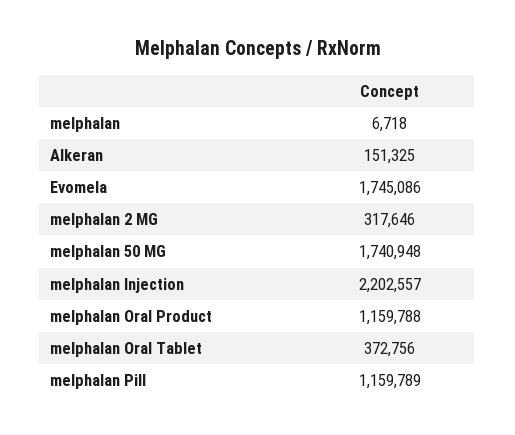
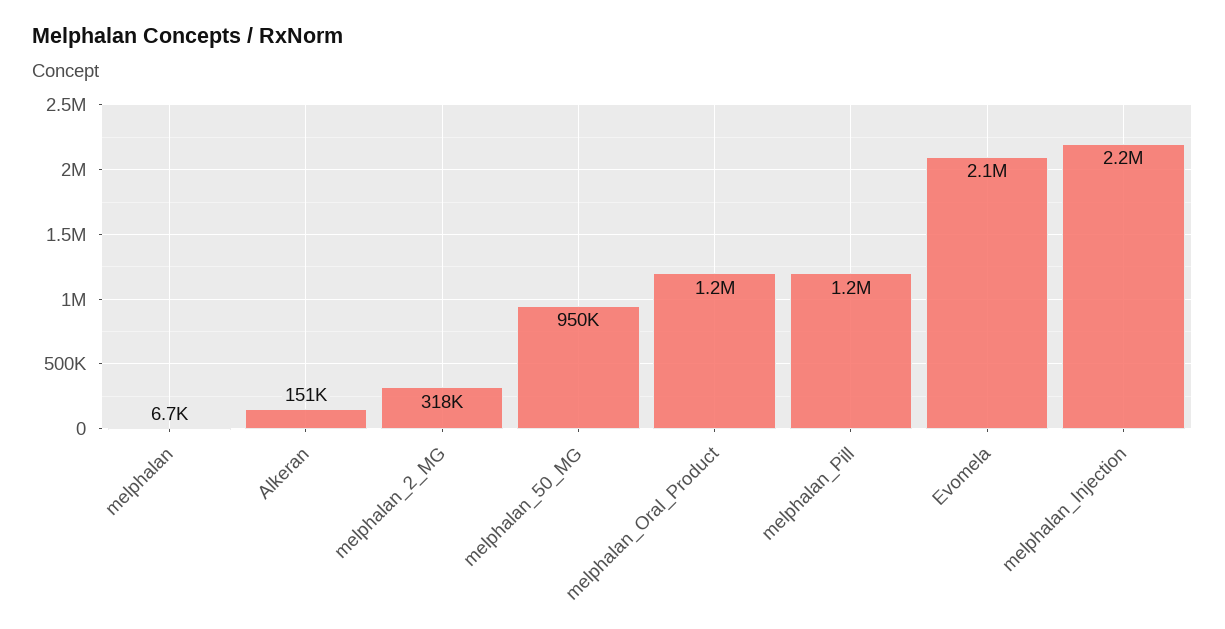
  {
    "melphalan": 6718,
    "Alkeran": 151325,
-   "Evomela": 1745086,
+   "Evomela": 2100000,
    "melphalan 2 MG": 317646,
-   "melphalan 50 MG": 1740948,
+   "melphalan 50 MG": 950000,
    "melphalan Injection": 2202557,
    "melphalan Oral Product": 1159788,
-   "melphalan Oral Tablet": 372756,
    "melphalan Pill": 1159789
  }

